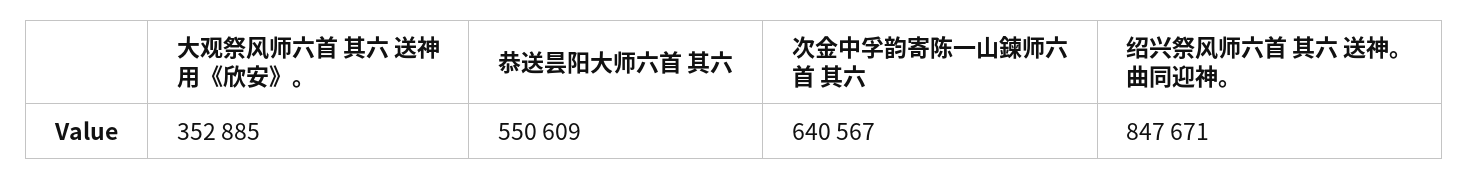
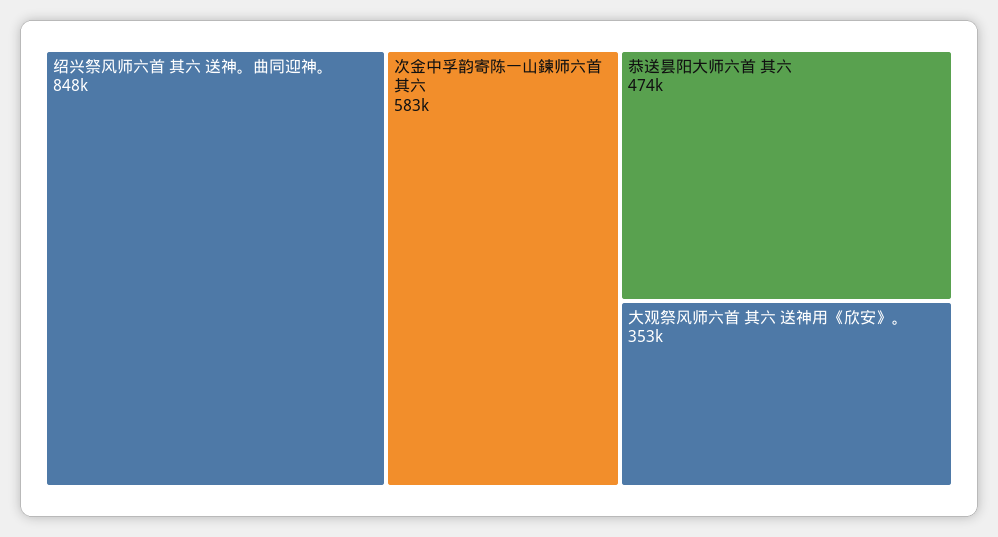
  {
    "大观祭风师六首 其六 送神用《欣安》。": 352885,
-   "恭送昙阳大师六首 其六": 550609,
+   "恭送昙阳大师六首 其六": 474000,
-   "次金中孚韵寄陈一山鍊师六首 其六": 640567,
+   "次金中孚韵寄陈一山鍊师六首 其六": 583000,
    "绍兴祭风师六首 其六 送神。曲同迎神。": 847671
  }

